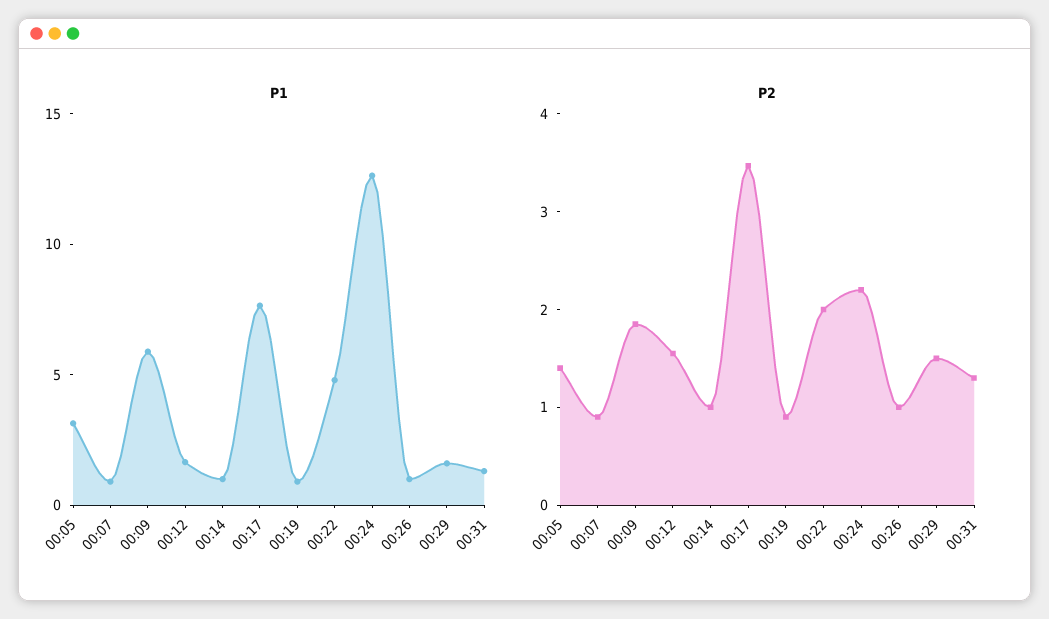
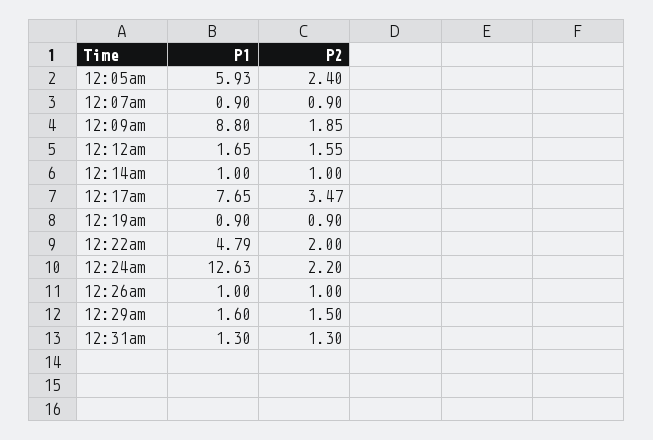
  {
    "P1": {
-     "00:05": 3,
+     "00:05": 5.93,
      "00:07": 0.9,
-     "00:09": 6,
+     "00:09": 8.8,
      "00:12": 1.65,
      "00:14": 1,
      "00:17": 7.65,
      "00:19": 0.9,
      "00:22": 4.79,
      "00:24": 12.63,
      "00:26": 1,
      "00:29": 1.6,
      "00:31": 1.3
    },
    "P2": {
-     "00:05": 1.4,
+     "00:05": 2.4,
      "00:07": 0.9,
      "00:09": 1.85,
      "00:12": 1.55,
      "00:14": 1,
      "00:17": 3.47,
      "00:19": 0.9,
      "00:22": 2,
      "00:24": 2.2,
      "00:26": 1,
      "00:29": 1.5,
      "00:31": 1.3
    }
  }

